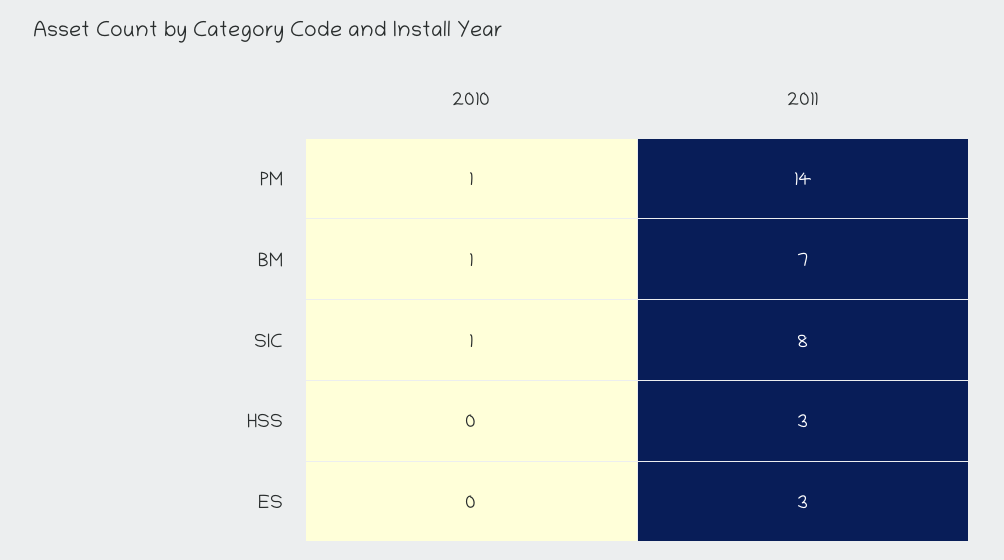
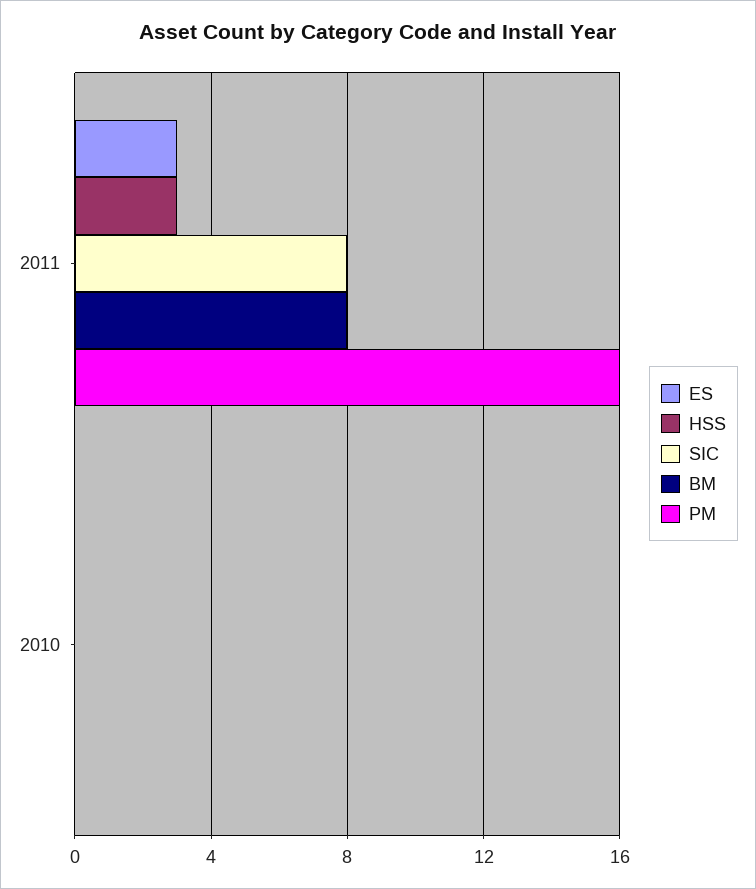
  {
    "PM": {
-     "2010": 1,
+     "2010": 0,
-     "2011": 14
+     "2011": 16
    },
    "BM": {
-     "2010": 1,
+     "2010": 0,
-     "2011": 7
+     "2011": 8
    },
    "SIC": {
-     "2010": 1,
+     "2010": 0,
      "2011": 8
    },
    "HSS": {
      "2010": 0,
      "2011": 3
    },
    "ES": {
      "2010": 0,
      "2011": 3
    }
  }

